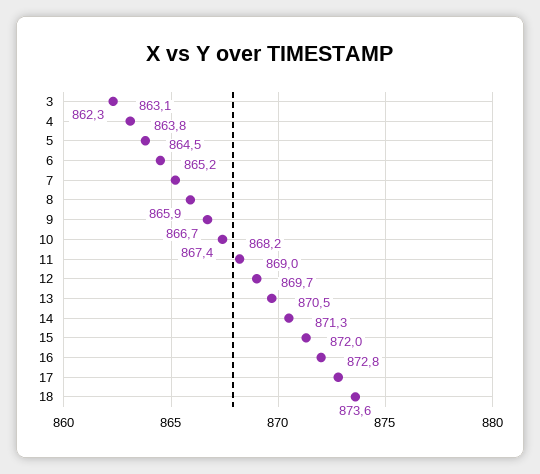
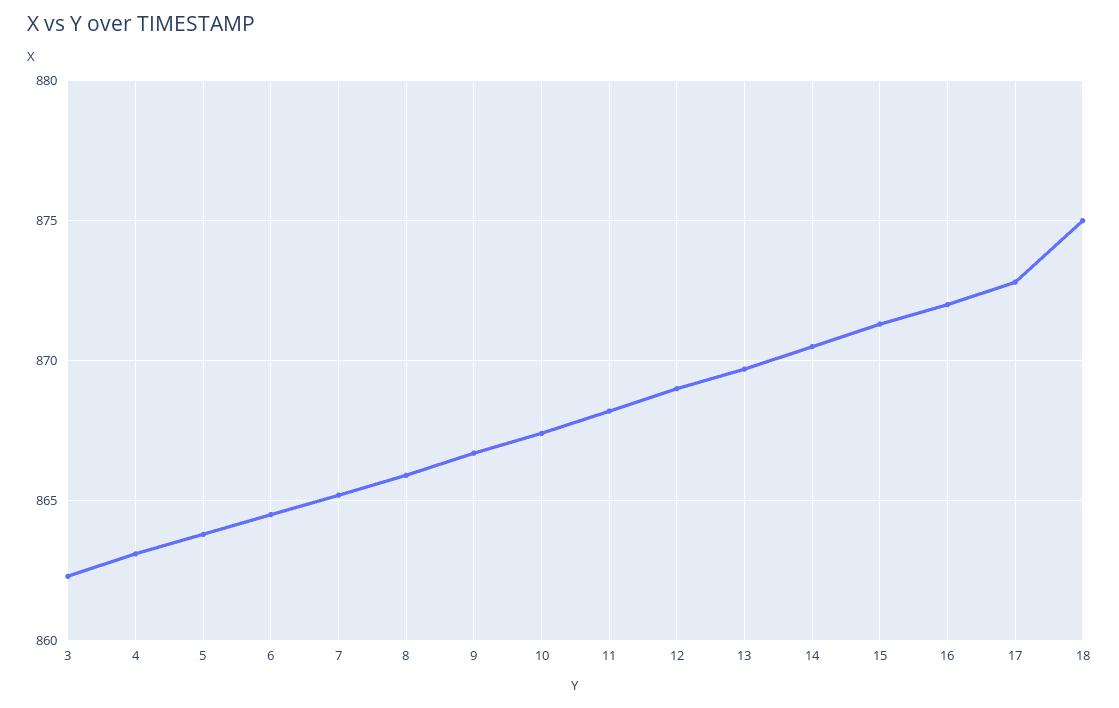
  {
    "3": 862.3,
    "4": 863.1,
    "5": 863.8,
    "6": 864.5,
    "7": 865.2,
    "8": 865.9,
    "9": 866.7,
    "10": 867.4,
    "11": 868.2,
    "12": 869,
    "13": 869.7,
    "14": 870.5,
    "15": 871.3,
    "16": 872,
    "17": 872.8,
-   "18": 873.6
+   "18": 875
  }

